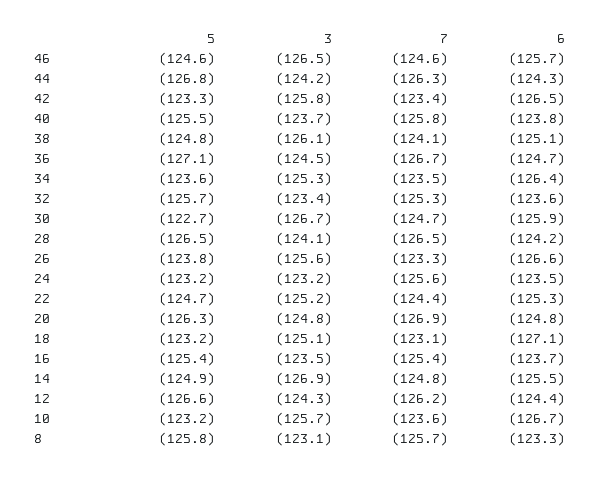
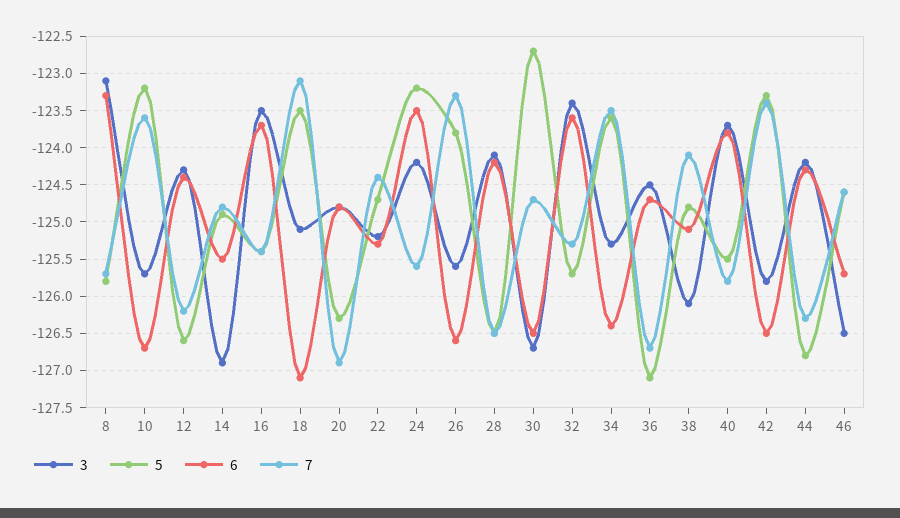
  {
    "5": {
      "46": -124.6,
      "44": -126.8,
      "42": -123.3,
      "40": -125.5,
      "38": -124.8,
      "36": -127.1,
      "34": -123.6,
      "32": -125.7,
      "30": -122.7,
      "28": -126.5,
      "26": -123.8,
      "24": -123.2,
      "22": -124.7,
      "20": -126.3,
-     "18": -123.2,
+     "18": -123.5,
      "16": -125.4,
      "14": -124.9,
      "12": -126.6,
      "10": -123.2,
      "8": -125.8
    },
    "3": {
      "46": -126.5,
      "44": -124.2,
      "42": -125.8,
      "40": -123.7,
      "38": -126.1,
      "36": -124.5,
      "34": -125.3,
      "32": -123.4,
      "30": -126.7,
      "28": -124.1,
      "26": -125.6,
-     "24": -123.2,
+     "24": -124.2,
      "22": -125.2,
      "20": -124.8,
      "18": -125.1,
      "16": -123.5,
      "14": -126.9,
      "12": -124.3,
      "10": -125.7,
      "8": -123.1
    },
    "7": {
      "46": -124.6,
      "44": -126.3,
      "42": -123.4,
      "40": -125.8,
      "38": -124.1,
      "36": -126.7,
      "34": -123.5,
      "32": -125.3,
      "30": -124.7,
      "28": -126.5,
      "26": -123.3,
      "24": -125.6,
      "22": -124.4,
      "20": -126.9,
      "18": -123.1,
      "16": -125.4,
      "14": -124.8,
      "12": -126.2,
      "10": -123.6,
      "8": -125.7
    },
    "6": {
      "46": -125.7,
      "44": -124.3,
      "42": -126.5,
      "40": -123.8,
      "38": -125.1,
      "36": -124.7,
      "34": -126.4,
      "32": -123.6,
-     "30": -125.9,
+     "30": -126.5,
      "28": -124.2,
      "26": -126.6,
      "24": -123.5,
      "22": -125.3,
      "20": -124.8,
      "18": -127.1,
      "16": -123.7,
      "14": -125.5,
      "12": -124.4,
      "10": -126.7,
      "8": -123.3
    }
  }

